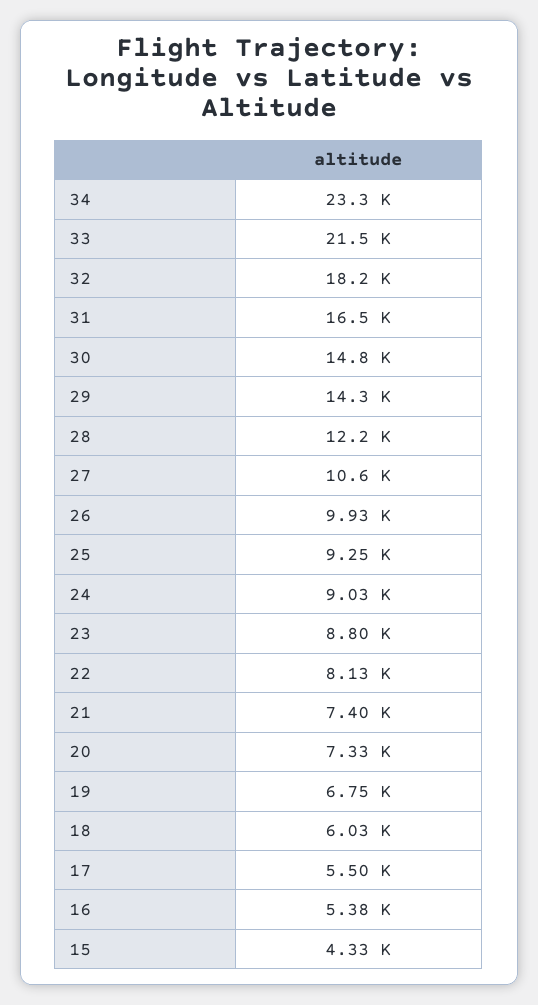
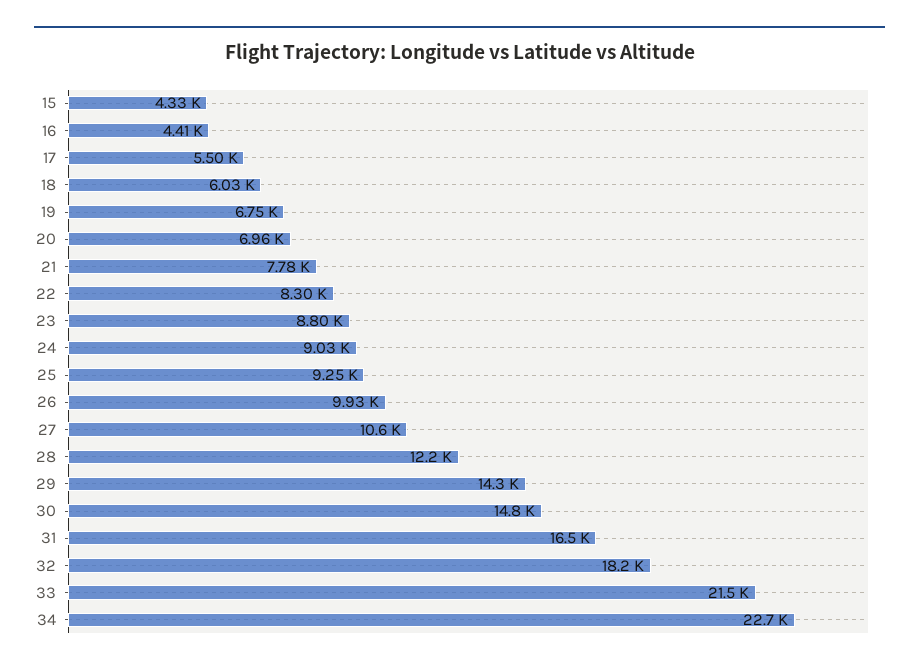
  {
-   "34": 23300,
+   "34": 22700,
    "33": 21500,
    "32": 18200,
    "31": 16500,
    "30": 14800,
    "29": 14300,
    "28": 12200,
    "27": 10600,
    "26": 9930,
    "25": 9250,
    "24": 9030,
    "23": 8800,
-   "22": 8130,
+   "22": 8300,
-   "21": 7400,
+   "21": 7780,
-   "20": 7330,
+   "20": 6960,
    "19": 6750,
    "18": 6030,
    "17": 5500,
-   "16": 5380,
+   "16": 4410,
    "15": 4330
  }

